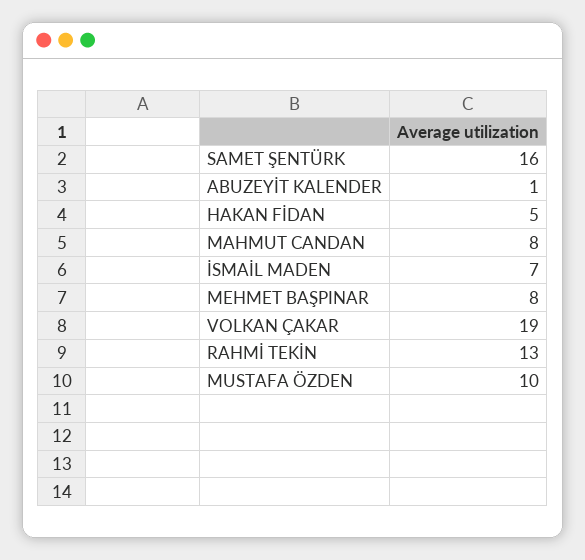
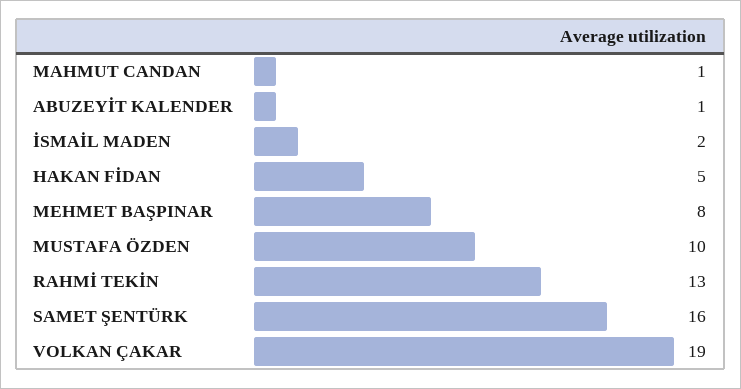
  {
    "SAMET ŞENTÜRK": 16,
    "ABUZEYİT KALENDER": 1,
    "HAKAN FİDAN": 5,
-   "MAHMUT CANDAN": 8,
+   "MAHMUT CANDAN": 1,
-   "İSMAİL MADEN": 7,
+   "İSMAİL MADEN": 2,
    "MEHMET BAŞPINAR": 8,
    "VOLKAN ÇAKAR": 19,
    "RAHMİ TEKİN": 13,
    "MUSTAFA ÖZDEN": 10
  }

